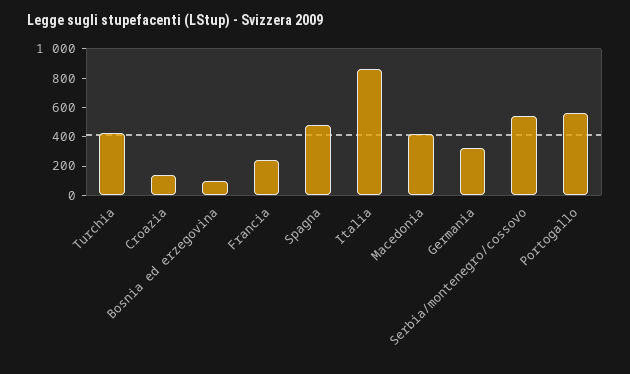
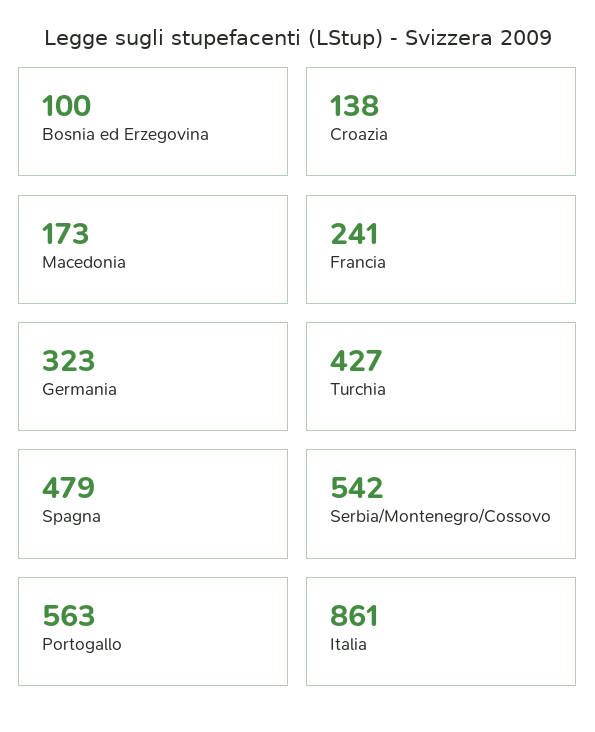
  {
    "Turchia": 427,
    "Croazia": 138,
    "Bosnia ed erzegovina": 100,
    "Francia": 241,
    "Spagna": 479,
    "Italia": 861,
-   "Macedonia": 400,
+   "Macedonia": 173,
    "Germania": 323,
    "Serbia/montenegro/cossovo": 542,
    "Portogallo": 563
  }

